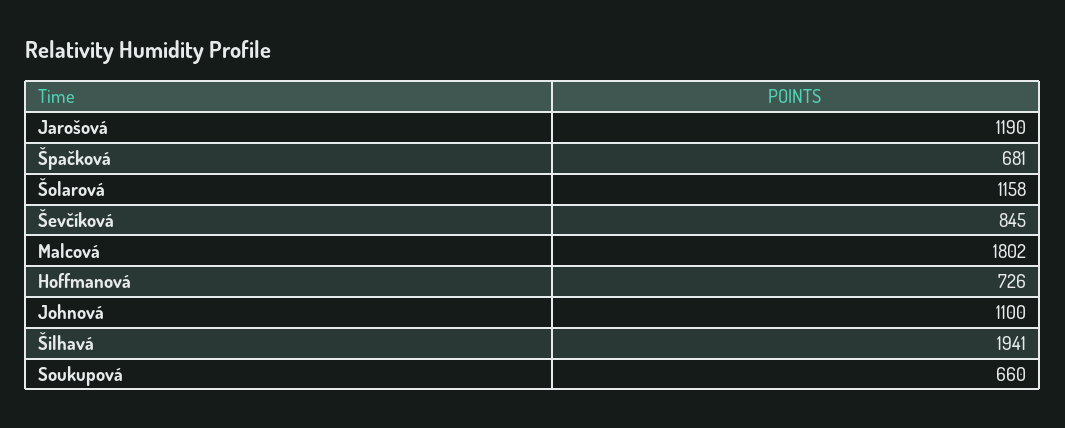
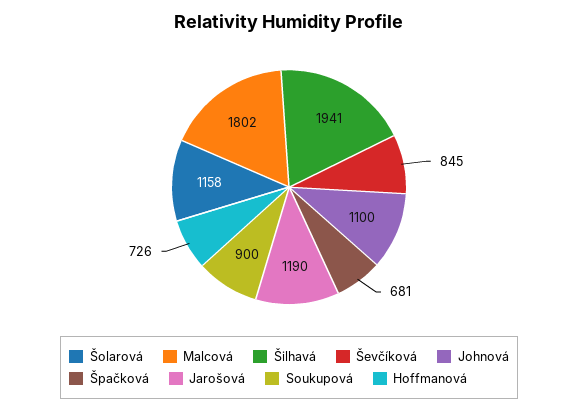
  {
    "Jarošová": 1190,
    "Špačková": 681,
    "Šolarová": 1158,
    "Ševčíková": 845,
    "Malcová": 1802,
    "Hoffmanová": 726,
    "Johnová": 1100,
    "Šilhavá": 1941,
-   "Soukupová": 660
+   "Soukupová": 900
  }

